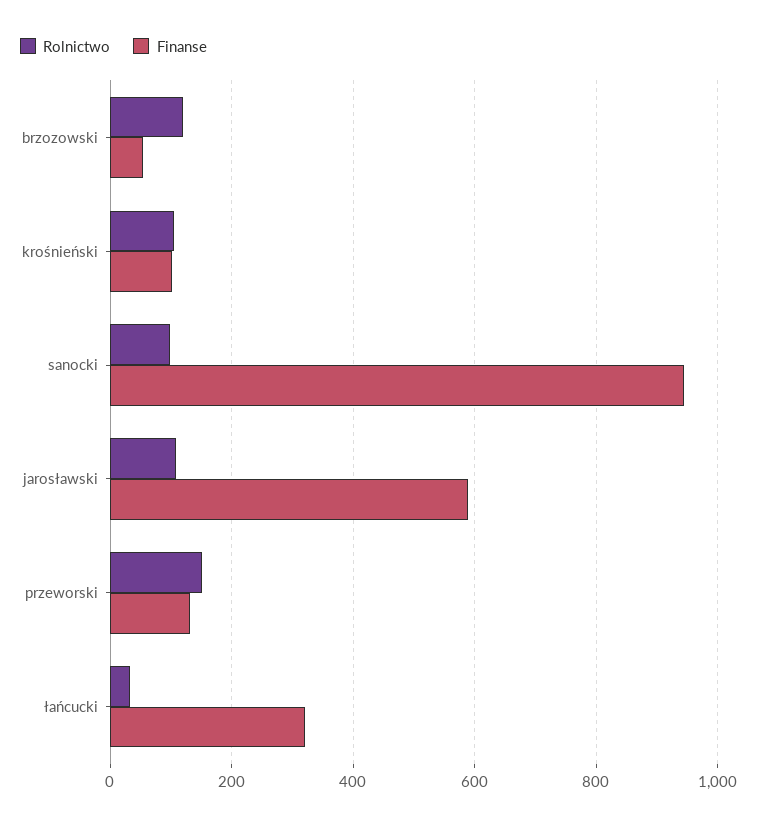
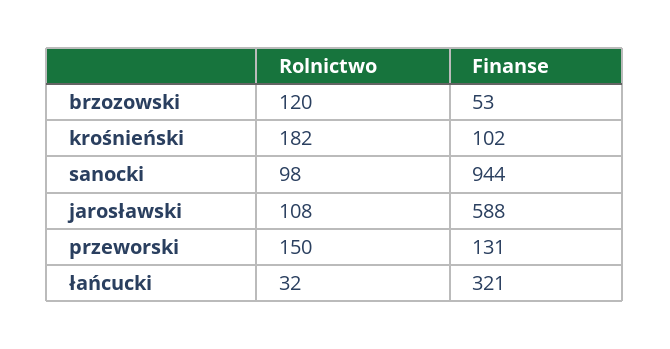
  {
    "Rolnictwo": {
      "brzozowski": 120,
-     "krośnieński": 100,
+     "krośnieński": 182,
      "sanocki": 98,
      "jarosławski": 108,
      "przeworski": 150,
      "łańcucki": 32
    },
    "Finanse": {
      "brzozowski": 53,
      "krośnieński": 102,
      "sanocki": 944,
      "jarosławski": 588,
      "przeworski": 131,
      "łańcucki": 321
    }
  }

